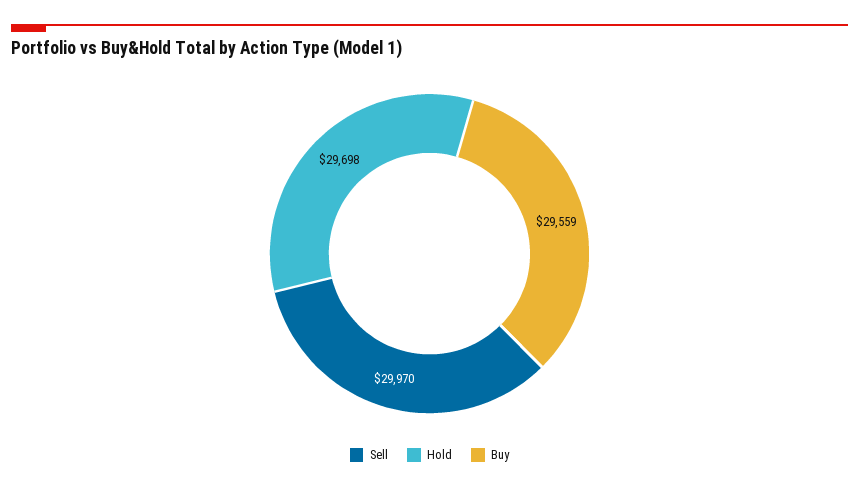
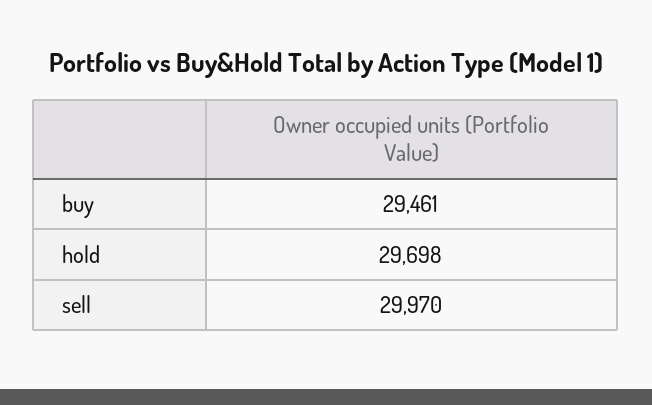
  {
    "Sell": 29970,
    "Hold": 29698,
-   "Buy": 29559
+   "Buy": 29461
  }

